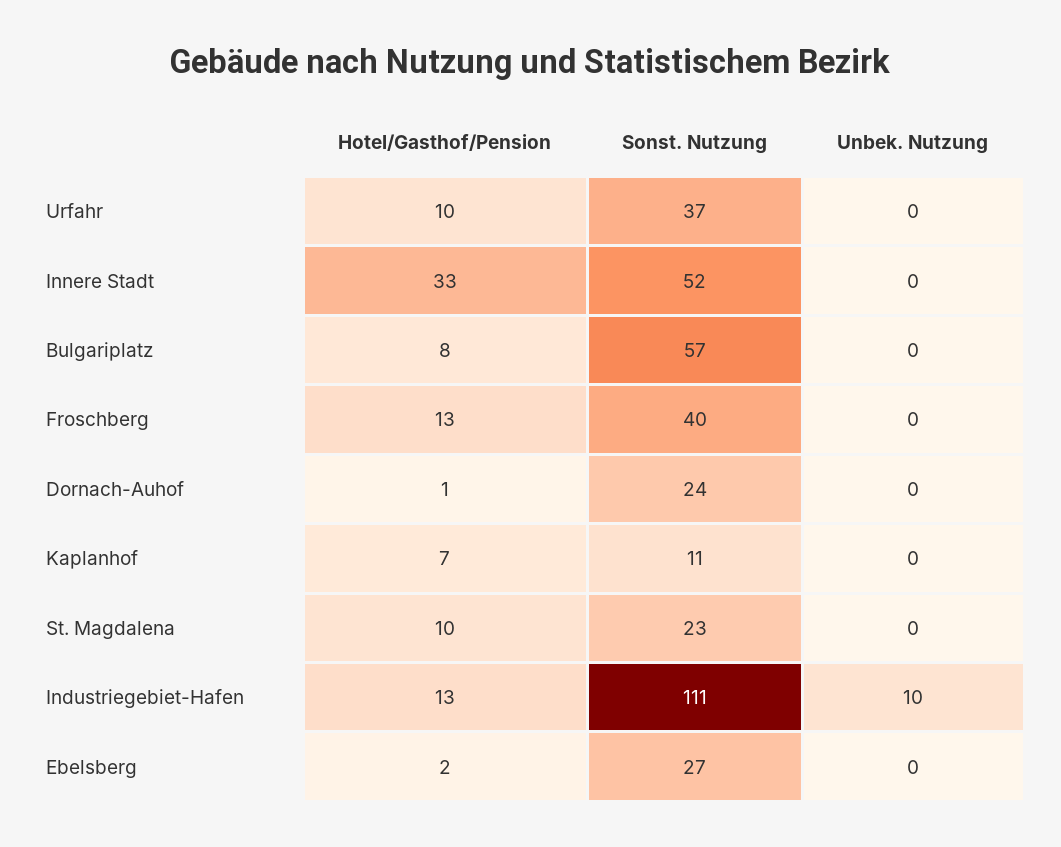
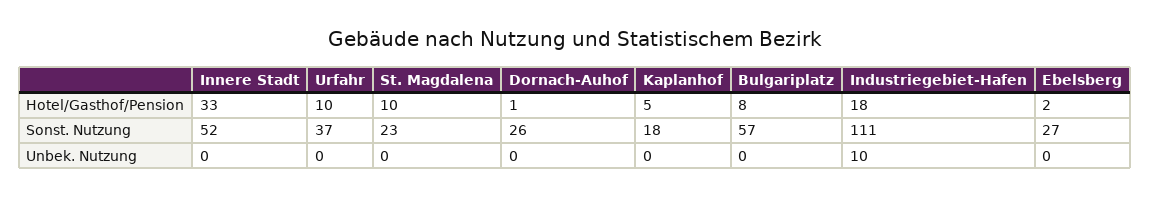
  {
    "Hotel/Gasthof/Pension": {
      "Urfahr": 10,
      "Innere Stadt": 33,
      "Bulgariplatz": 8,
-     "Froschberg": 13,
      "Dornach-Auhof": 1,
-     "Kaplanhof": 7,
+     "Kaplanhof": 5,
      "St. Magdalena": 10,
-     "Industriegebiet-Hafen": 13,
+     "Industriegebiet-Hafen": 18,
      "Ebelsberg": 2
    },
    "Sonst. Nutzung": {
      "Urfahr": 37,
      "Innere Stadt": 52,
      "Bulgariplatz": 57,
-     "Froschberg": 40,
-     "Dornach-Auhof": 24,
+     "Dornach-Auhof": 26,
-     "Kaplanhof": 11,
+     "Kaplanhof": 18,
      "St. Magdalena": 23,
      "Industriegebiet-Hafen": 111,
      "Ebelsberg": 27
    },
    "Unbek. Nutzung": {
      "Urfahr": 0,
      "Innere Stadt": 0,
      "Bulgariplatz": 0,
-     "Froschberg": 0,
      "Dornach-Auhof": 0,
      "Kaplanhof": 0,
      "St. Magdalena": 0,
      "Industriegebiet-Hafen": 10,
      "Ebelsberg": 0
    }
  }

